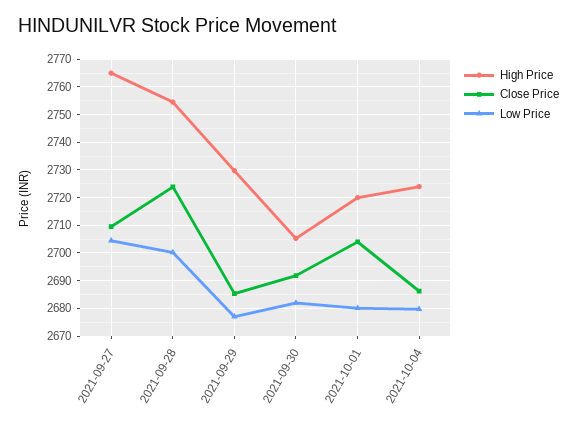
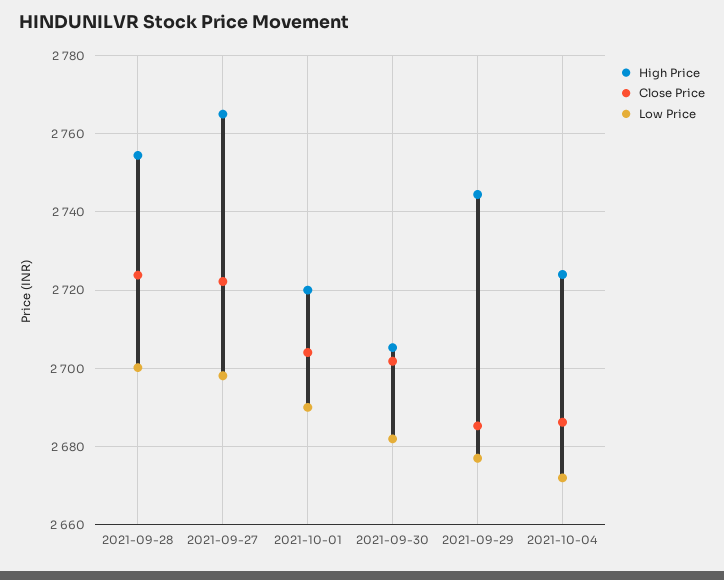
  {
    "High Price": {
      "2021-09-27": 2766,
      "2021-09-28": 2754,
-     "2021-09-29": 2730,
+     "2021-09-29": 2744,
      "2021-09-30": 2706,
      "2021-10-01": 2720,
      "2021-10-04": 2724
    },
    "Close Price": {
-     "2021-09-27": 2710,
+     "2021-09-27": 2722,
      "2021-09-28": 2724,
      "2021-09-29": 2686,
-     "2021-09-30": 2692.5,
+     "2021-09-30": 2702,
      "2021-10-01": 2704,
      "2021-10-04": 2686
    },
    "Low Price": {
-     "2021-09-27": 2705,
+     "2021-09-27": 2698,
      "2021-09-28": 2700,
      "2021-09-29": 2678,
      "2021-09-30": 2682,
-     "2021-10-01": 2680,
+     "2021-10-01": 2690,
-     "2021-10-04": 2680
+     "2021-10-04": 2672
    }
  }

